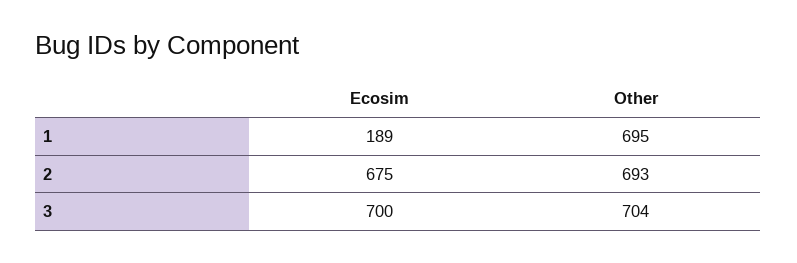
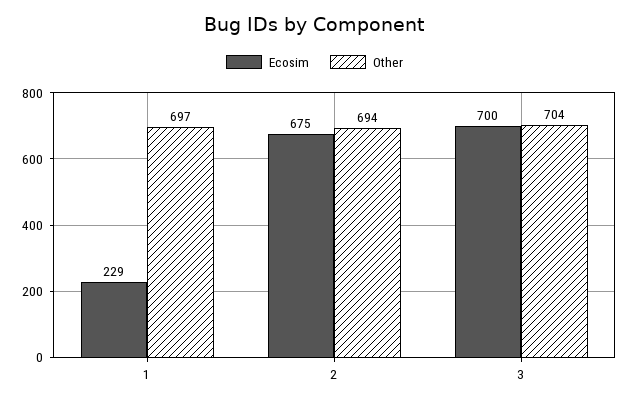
  {
    "Ecosim": {
-     "1": 189,
+     "1": 229,
      "2": 675,
      "3": 700
    },
    "Other": {
-     "1": 695,
+     "1": 697,
-     "2": 693,
+     "2": 694,
      "3": 704
    }
  }

